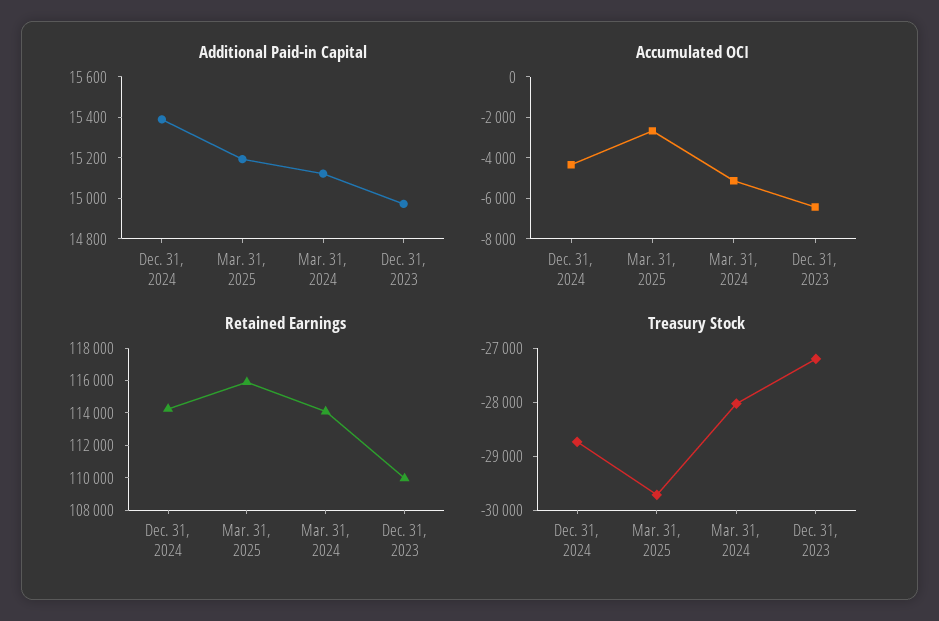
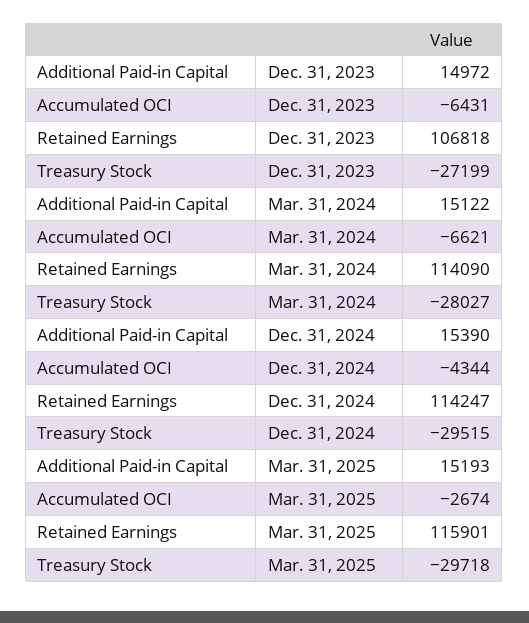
  {
    "Additional Paid-in Capital": {
      "Dec. 31, 2024": 15390,
      "Mar. 31, 2025": 15193,
      "Mar. 31, 2024": 15122,
      "Dec. 31, 2023": 14972
    },
    "Accumulated OCI": {
      "Dec. 31, 2024": -4344,
      "Mar. 31, 2025": -2674,
-     "Mar. 31, 2024": -5000,
+     "Mar. 31, 2024": -6621,
      "Dec. 31, 2023": -6431
    },
    "Retained Earnings": {
      "Dec. 31, 2024": 114247,
      "Mar. 31, 2025": 115901,
      "Mar. 31, 2024": 114090,
-     "Dec. 31, 2023": 110000
+     "Dec. 31, 2023": 106818
    },
    "Treasury Stock": {
-     "Dec. 31, 2024": -28800,
+     "Dec. 31, 2024": -29515,
      "Mar. 31, 2025": -29718,
      "Mar. 31, 2024": -28027,
      "Dec. 31, 2023": -27199
    }
  }

